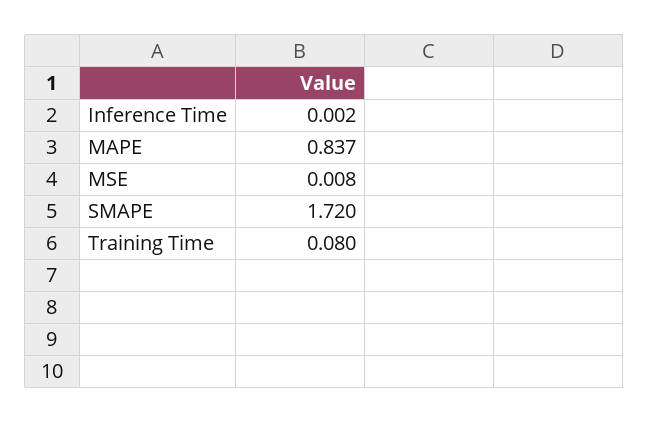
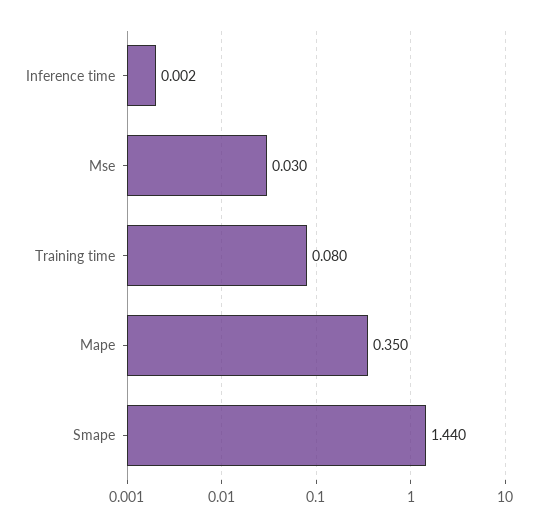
  {
    "Inference Time": 0.002,
-   "MAPE": 0.837,
+   "MAPE": 0.35,
-   "MSE": 0.008,
+   "MSE": 0.03,
-   "SMAPE": 1.72,
+   "SMAPE": 1.44,
    "Training Time": 0.08
  }

